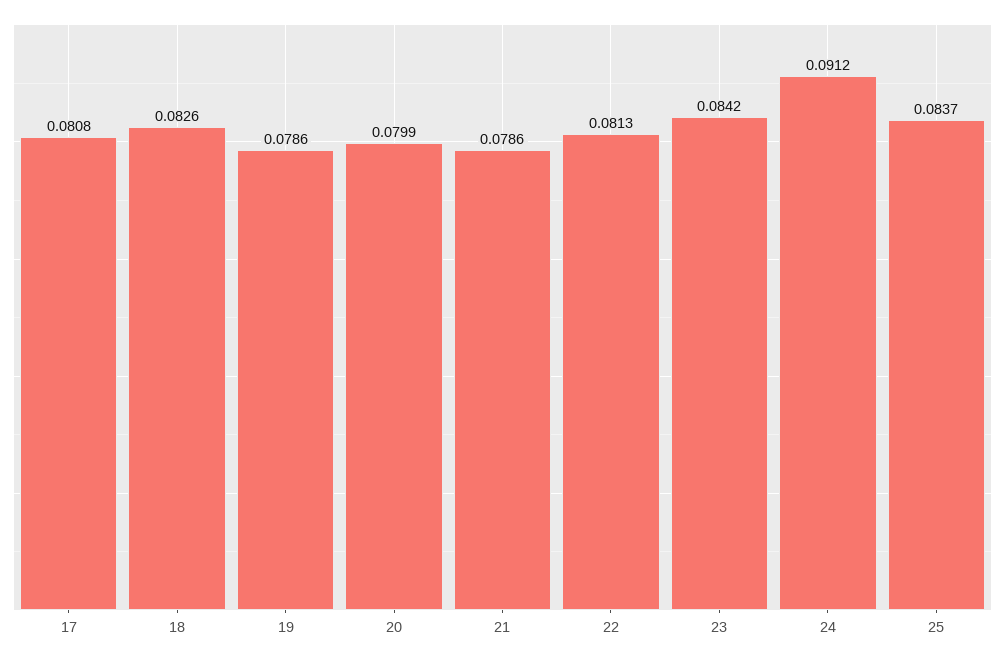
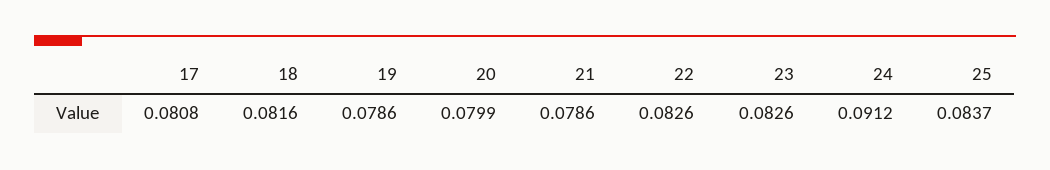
  {
    "17": 0.0808,
-   "18": 0.0826,
+   "18": 0.0816,
    "19": 0.0786,
    "20": 0.0799,
    "21": 0.0786,
-   "22": 0.0813,
+   "22": 0.0826,
-   "23": 0.0842,
+   "23": 0.0826,
    "24": 0.0912,
    "25": 0.0837
  }

